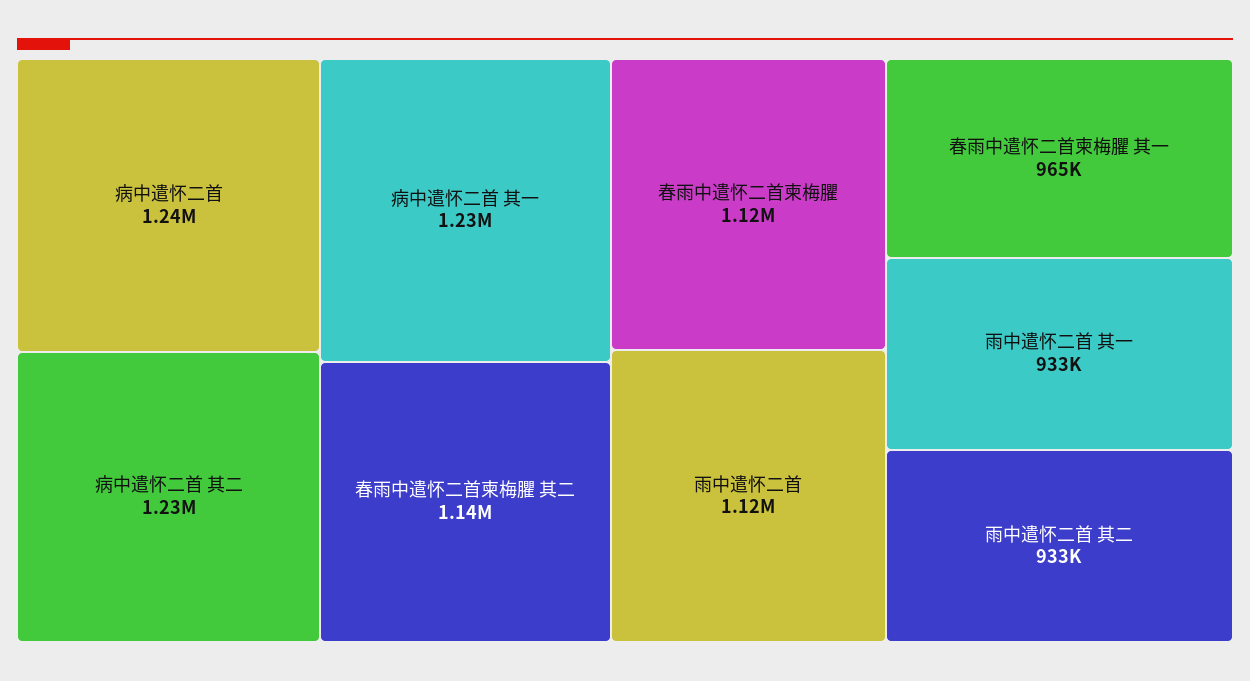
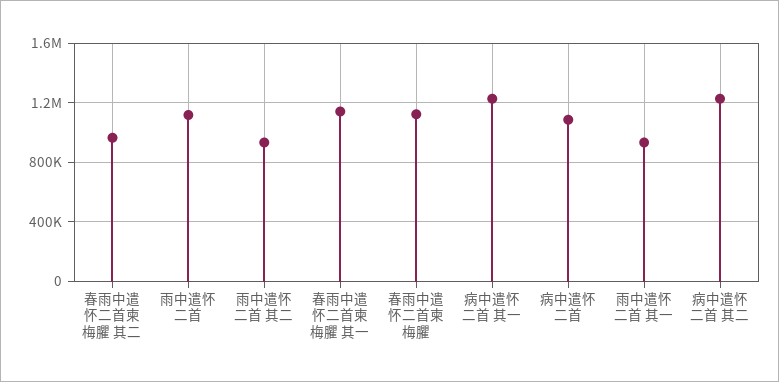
  {
-   "病中遣怀二首": 1240000,
+   "病中遣怀二首": 1100000,
    "病中遣怀二首 其二": 1230000,
    "病中遣怀二首 其一": 1230000,
-   "春雨中遣怀二首柬梅臞 其二": 1140000,
+   "春雨中遣怀二首柬梅臞 其二": 950000,
    "春雨中遣怀二首柬梅臞": 1120000,
    "雨中遣怀二首": 1120000,
-   "春雨中遣怀二首柬梅臞 其一": 965000,
+   "春雨中遣怀二首柬梅臞 其一": 1150000,
    "雨中遣怀二首 其一": 933000,
    "雨中遣怀二首 其二": 933000
  }

